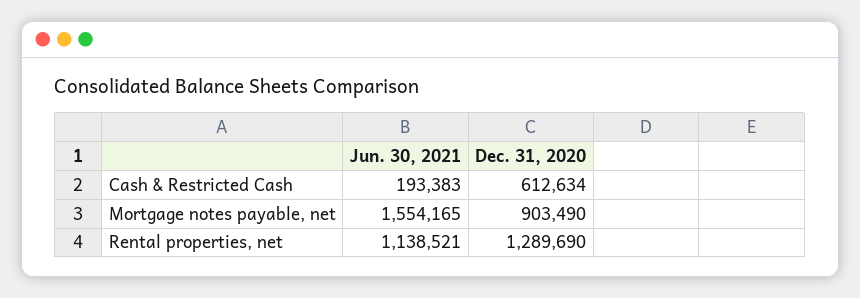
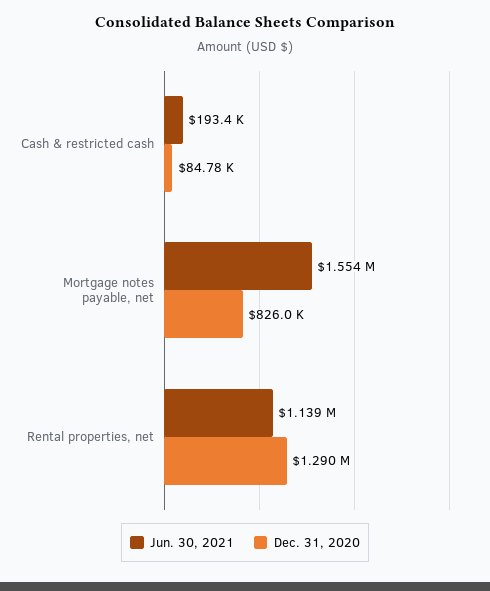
  {
    "Jun. 30, 2021": {
      "Cash & Restricted Cash": 193383,
      "Mortgage notes payable, net": 1554165,
      "Rental properties, net": 1138521
    },
    "Dec. 31, 2020": {
-     "Cash & Restricted Cash": 612634,
+     "Cash & Restricted Cash": 84780,
-     "Mortgage notes payable, net": 903490,
+     "Mortgage notes payable, net": 826000,
      "Rental properties, net": 1289690
    }
  }

